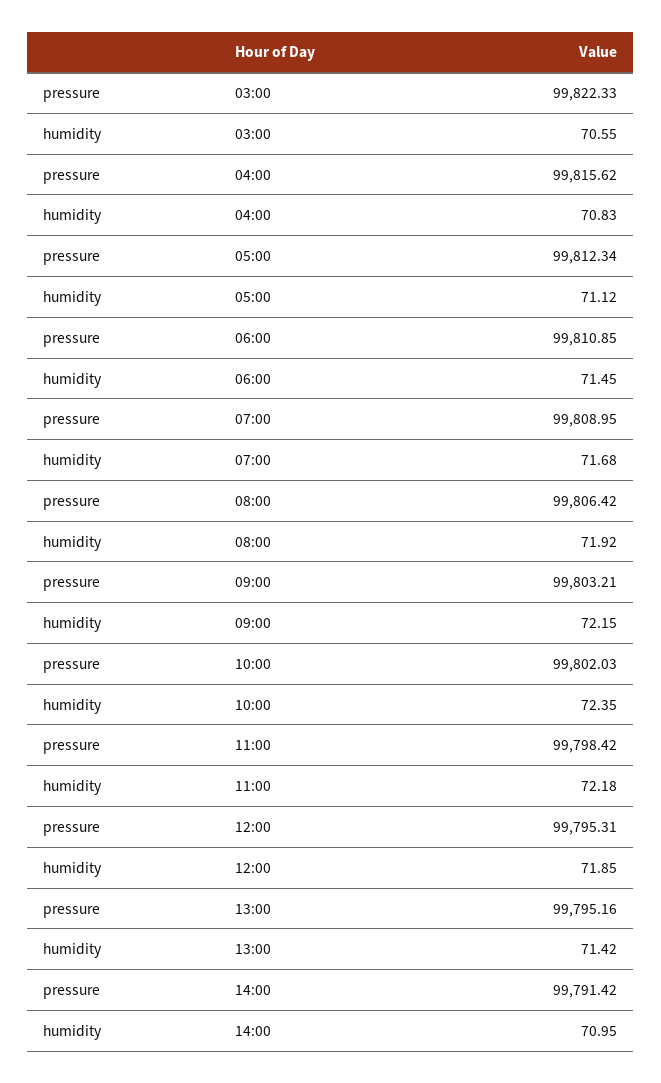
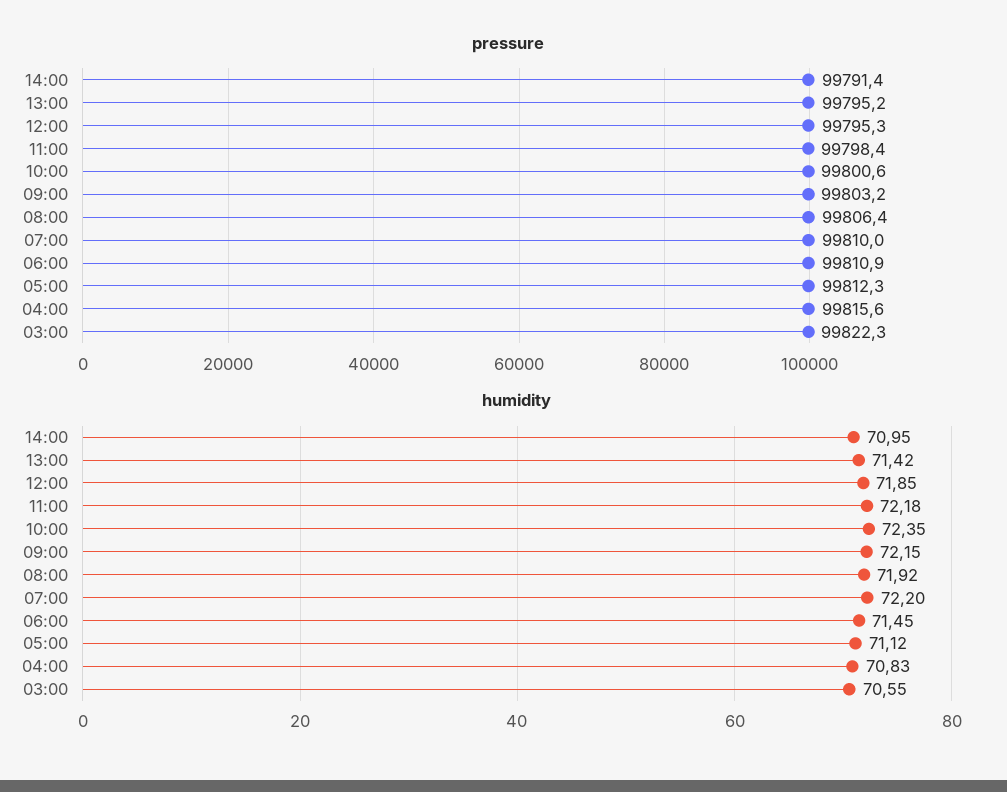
  {
    "pressure": {
      "03:00": 99822.33,
      "04:00": 99815.62,
      "05:00": 99812.34,
      "06:00": 99810.85,
-     "07:00": 99808.95,
+     "07:00": 99810,
      "08:00": 99806.42,
      "09:00": 99803.21,
-     "10:00": 99802.03,
+     "10:00": 99800.6,
      "11:00": 99798.42,
      "12:00": 99795.31,
      "13:00": 99795.16,
      "14:00": 99791.42
    },
    "humidity": {
      "03:00": 70.55,
      "04:00": 70.83,
      "05:00": 71.12,
      "06:00": 71.45,
-     "07:00": 71.68,
+     "07:00": 72.2,
      "08:00": 71.92,
      "09:00": 72.15,
      "10:00": 72.35,
      "11:00": 72.18,
      "12:00": 71.85,
      "13:00": 71.42,
      "14:00": 70.95
    }
  }

